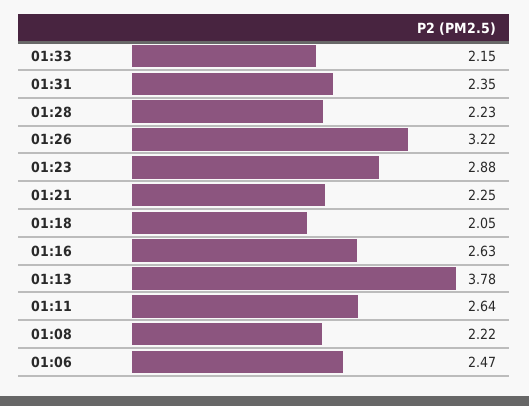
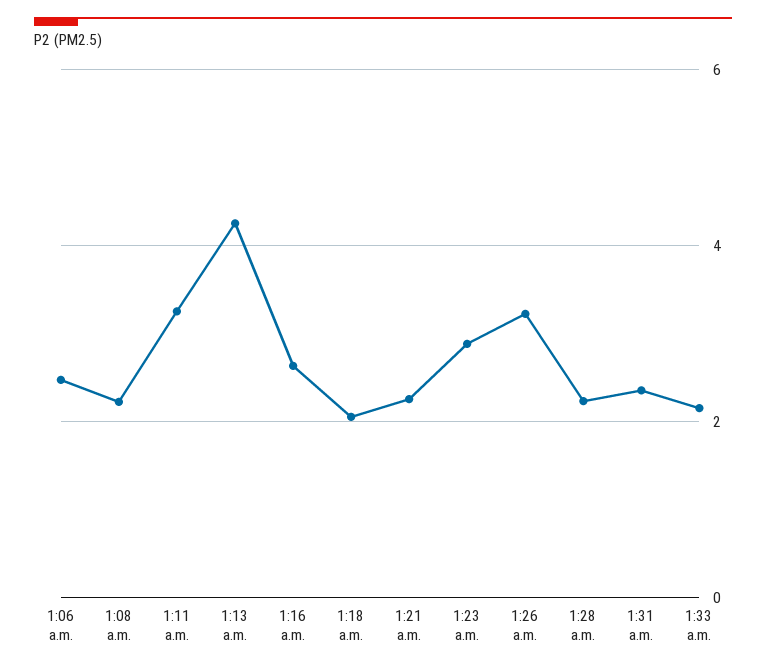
  {
    "01:33": 2.15,
    "01:31": 2.35,
    "01:28": 2.23,
    "01:26": 3.22,
    "01:23": 2.88,
    "01:21": 2.25,
    "01:18": 2.05,
    "01:16": 2.63,
-   "01:13": 3.78,
+   "01:13": 4.2,
-   "01:11": 2.64,
+   "01:11": 3.2,
    "01:08": 2.22,
    "01:06": 2.47
  }

